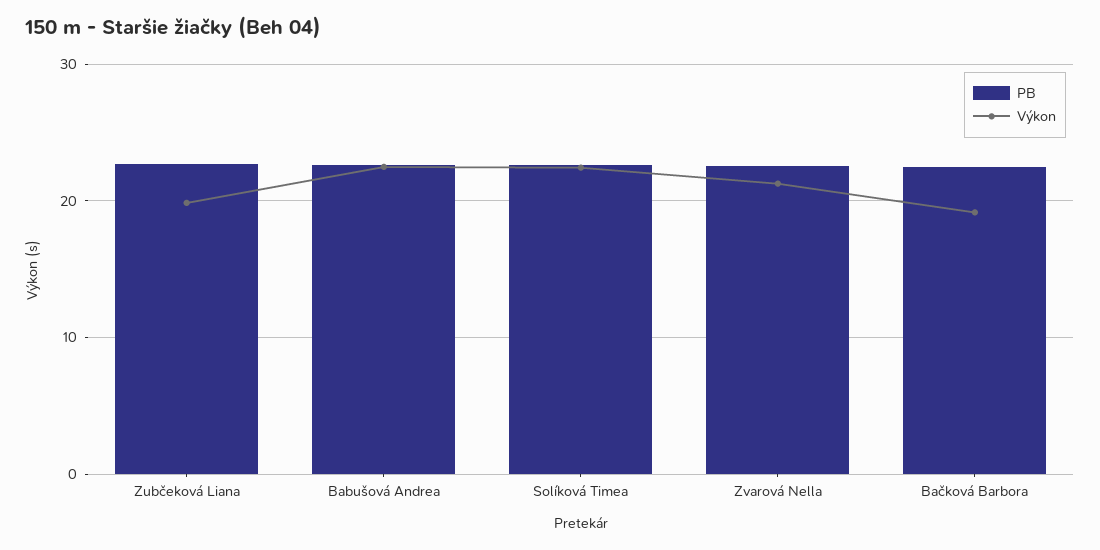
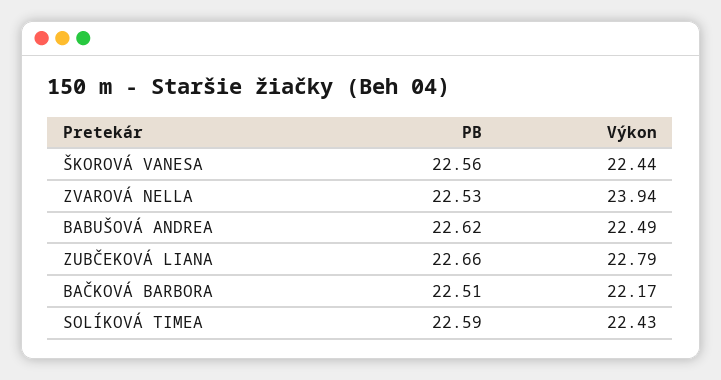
  {
    "PB": {
      "Zubčeková Liana": 22.66,
      "Babušová Andrea": 22.62,
      "Solíková Timea": 22.59,
      "Zvarová Nella": 22.53,
-     "Bačková Barbora": 22.51
+     "Bačková Barbora": 22.51,
+     "ŠKOROVÁ VANESA": 22.56
    },
    "Výkon": {
-     "Zubčeková Liana": 20,
+     "Zubčeková Liana": 22.79,
      "Babušová Andrea": 22.49,
      "Solíková Timea": 22.43,
-     "Zvarová Nella": 21,
+     "Zvarová Nella": 23.94,
-     "Bačková Barbora": 19
+     "Bačková Barbora": 22.17,
+     "ŠKOROVÁ VANESA": 22.44
    }
  }

